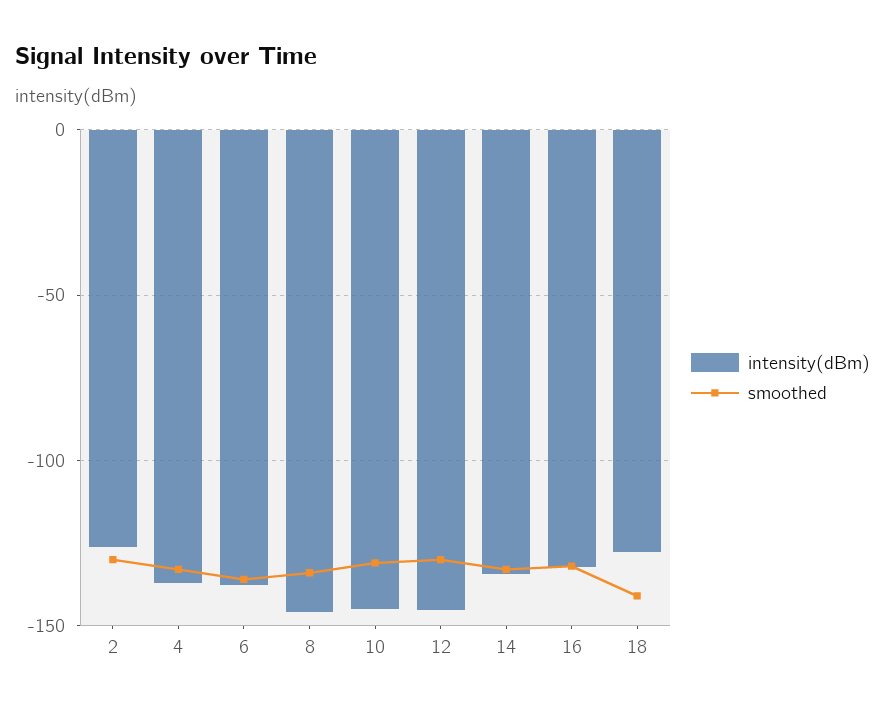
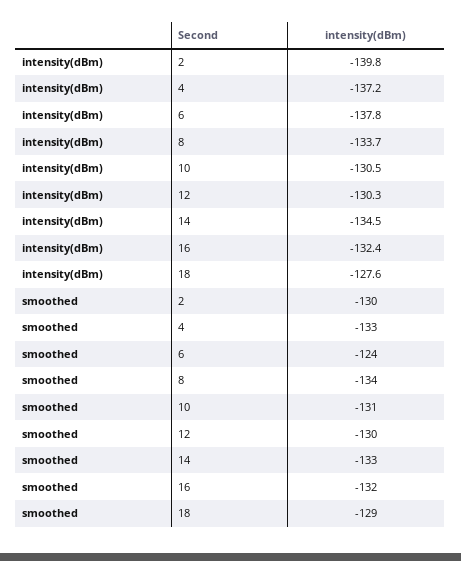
  {
    "intensity(dBm)": {
-     "2": -125,
+     "2": -139.8,
      "4": -137.2,
      "6": -137.8,
-     "8": -145,
+     "8": -133.7,
-     "10": -145,
+     "10": -130.5,
-     "12": -145,
+     "12": -130.3,
      "14": -134.5,
      "16": -132.4,
      "18": -127.6
    },
    "smoothed": {
      "2": -130,
      "4": -133,
-     "6": -135,
+     "6": -124,
      "8": -134,
      "10": -131,
      "12": -130,
      "14": -133,
      "16": -132,
-     "18": -140
+     "18": -129
    }
  }

